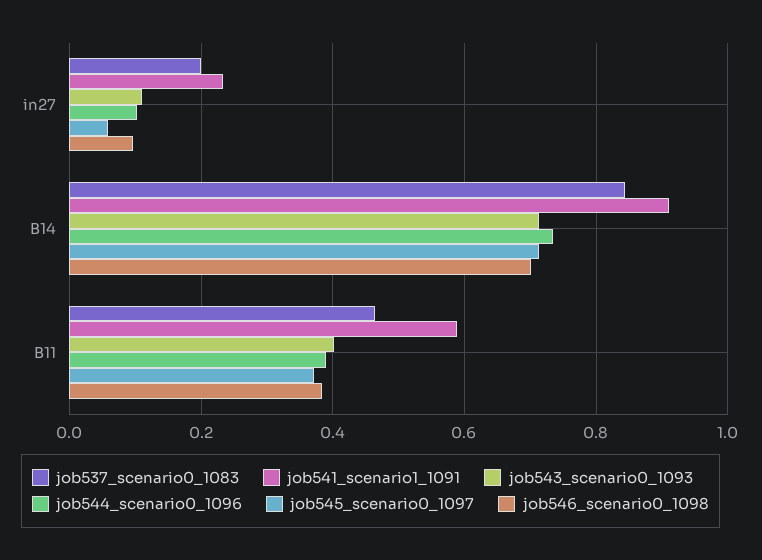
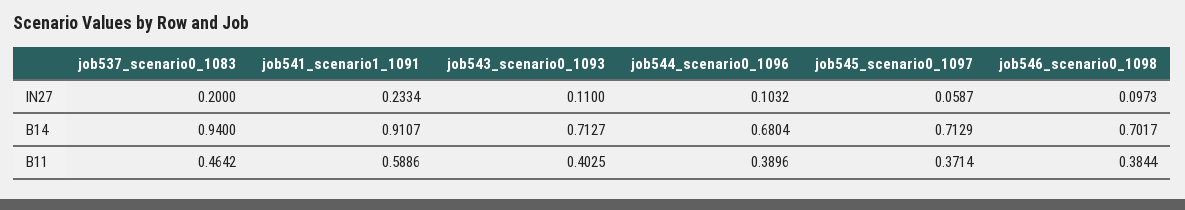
  {
    "job537_scenario0_1083": {
      "in27": 0.2,
-     "B14": 0.84,
+     "B14": 0.94,
      "B11": 0.4642
    },
    "job541_scenario1_1091": {
      "in27": 0.2334,
      "B14": 0.9107,
      "B11": 0.5886
    },
    "job543_scenario0_1093": {
      "in27": 0.11,
      "B14": 0.7127,
      "B11": 0.4025
    },
    "job544_scenario0_1096": {
      "in27": 0.1032,
-     "B14": 0.74,
+     "B14": 0.6804,
      "B11": 0.3896
    },
    "job545_scenario0_1097": {
      "in27": 0.0587,
      "B14": 0.7129,
      "B11": 0.3714
    },
    "job546_scenario0_1098": {
      "in27": 0.0973,
      "B14": 0.7017,
      "B11": 0.3844
    }
  }

